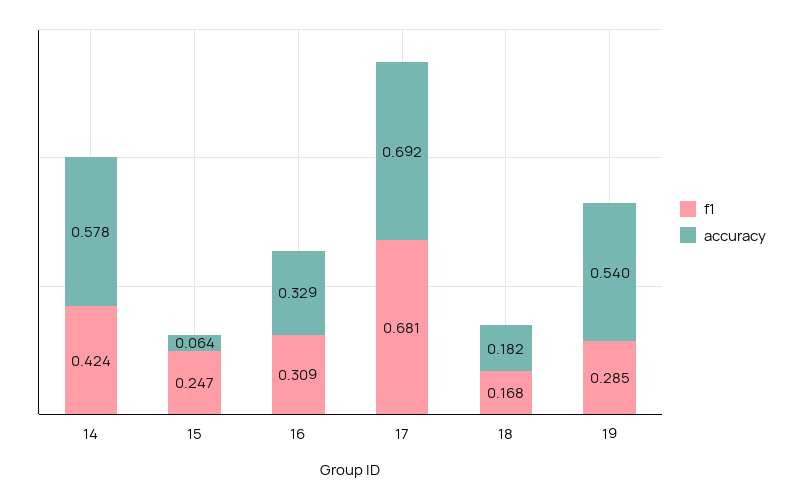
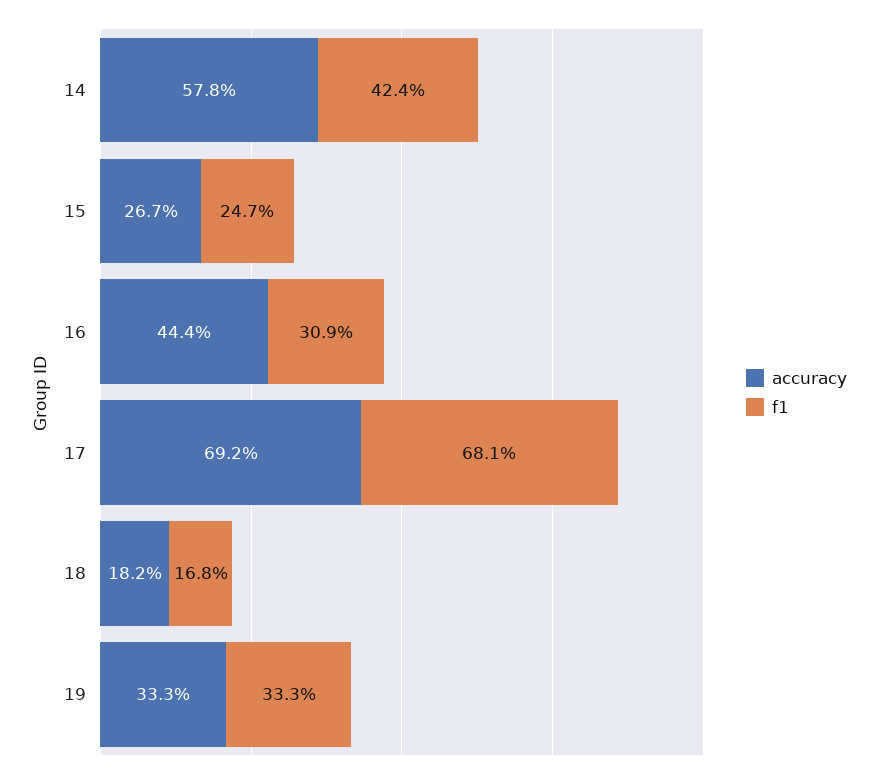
  {
    "f1": {
      "14": 0.424,
      "15": 0.247,
      "16": 0.309,
      "17": 0.681,
      "18": 0.168,
-     "19": 0.285
+     "19": 0.333
    },
    "accuracy": {
      "14": 0.578,
-     "15": 0.064,
+     "15": 0.267,
-     "16": 0.329,
+     "16": 0.444,
      "17": 0.692,
      "18": 0.182,
-     "19": 0.54
+     "19": 0.333
    }
  }

